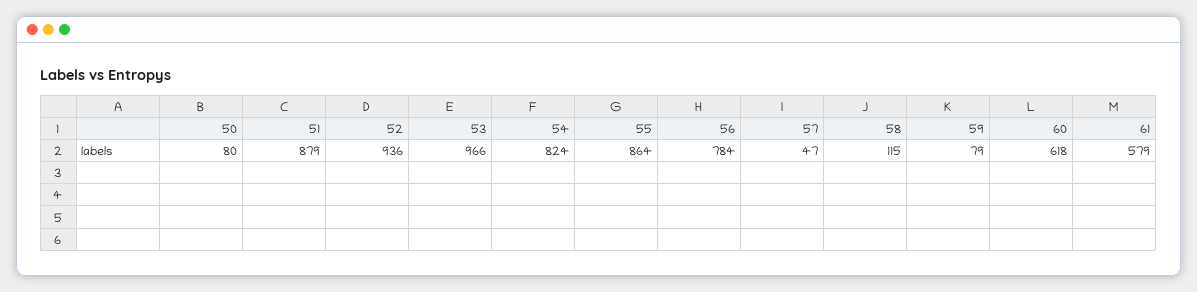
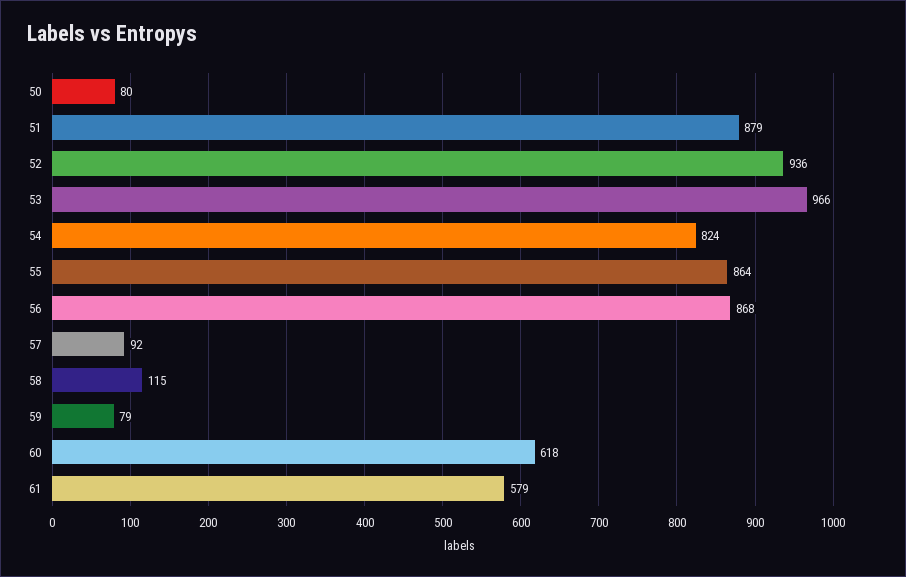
  {
    "50": 80,
    "51": 879,
    "52": 936,
    "53": 966,
    "54": 824,
    "55": 864,
-   "56": 784,
+   "56": 868,
-   "57": 47,
+   "57": 92,
    "58": 115,
    "59": 79,
    "60": 618,
    "61": 579
  }

